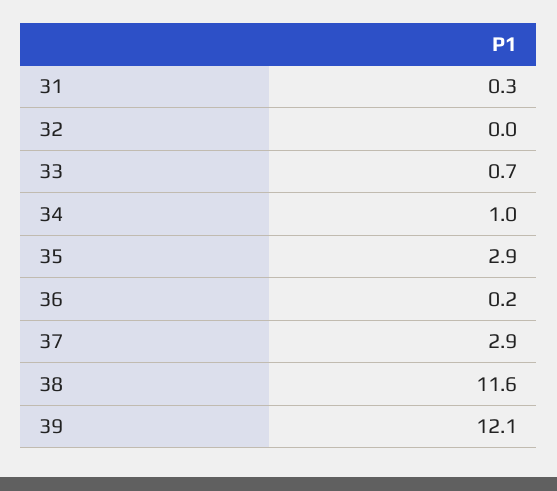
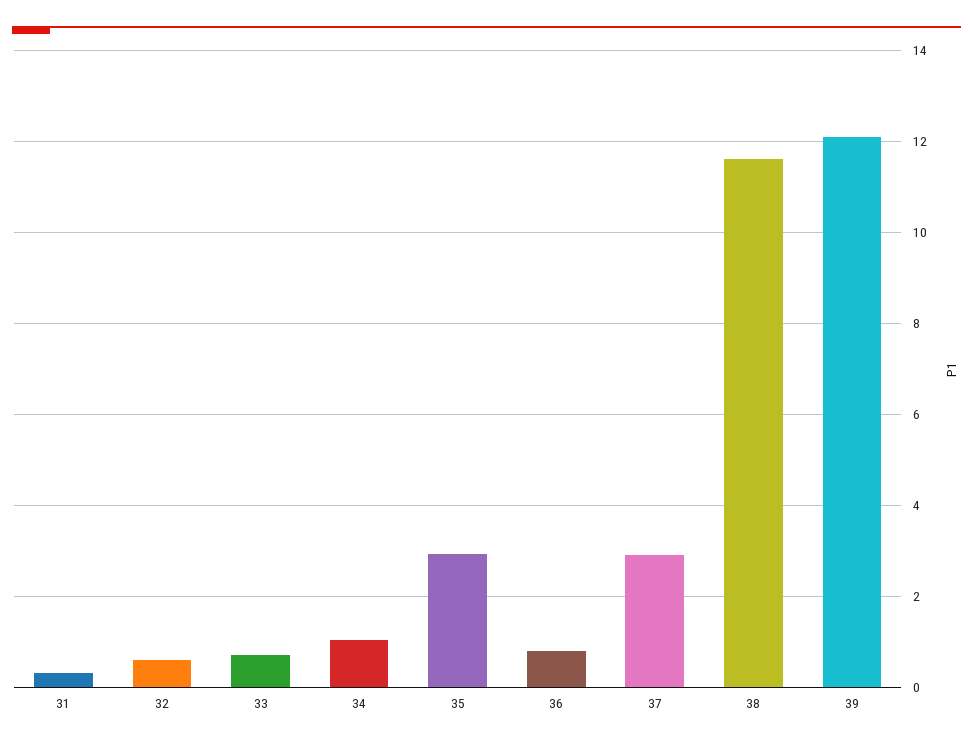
  {
    "31": 0.3,
-   "32": 0,
+   "32": 0.6,
    "33": 0.7,
    "34": 1,
    "35": 2.9,
-   "36": 0.2,
+   "36": 0.8,
    "37": 2.9,
    "38": 11.6,
    "39": 12.1
  }

